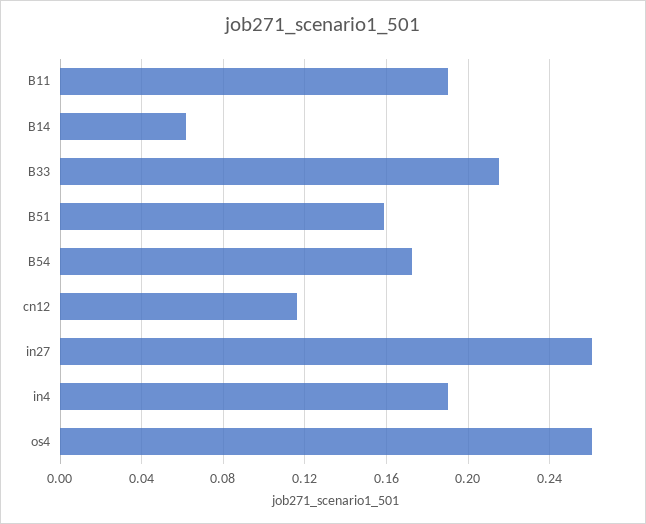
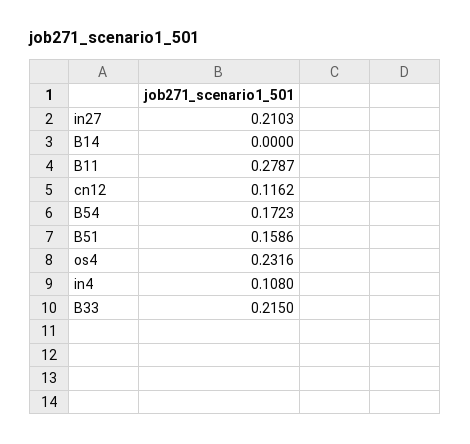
  {
-   "B11": 0.19,
+   "B11": 0.2787,
-   "B14": 0.06,
+   "B14": 0,
    "B33": 0.215,
    "B51": 0.1586,
    "B54": 0.1723,
    "cn12": 0.1162,
-   "in27": 0.26,
+   "in27": 0.2103,
-   "in4": 0.19,
+   "in4": 0.108,
-   "os4": 0.26
+   "os4": 0.2316
  }

